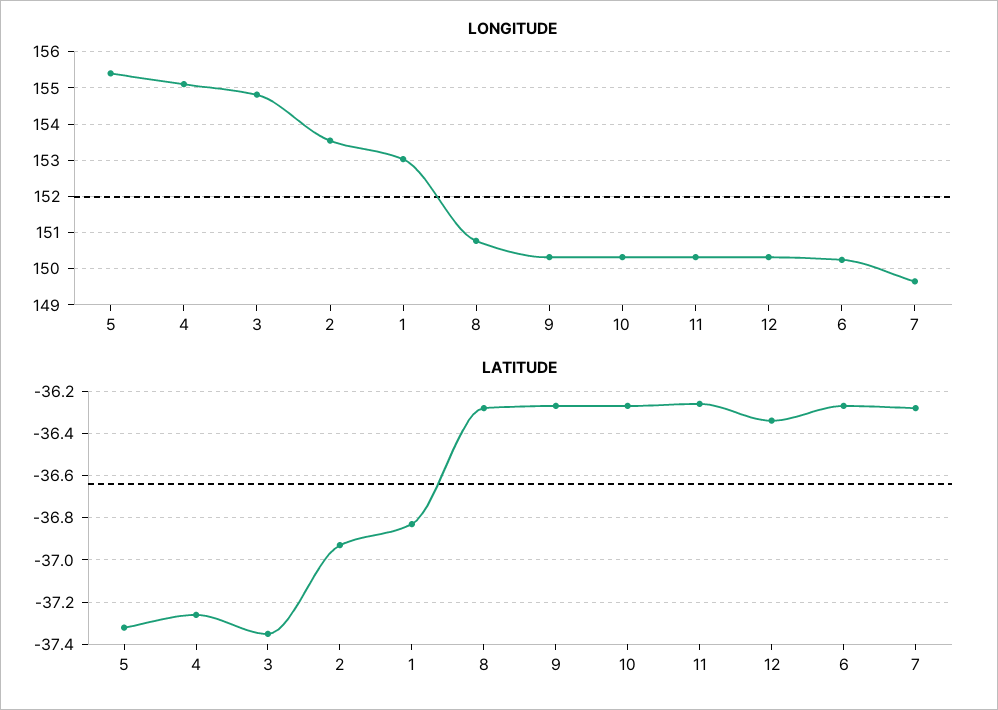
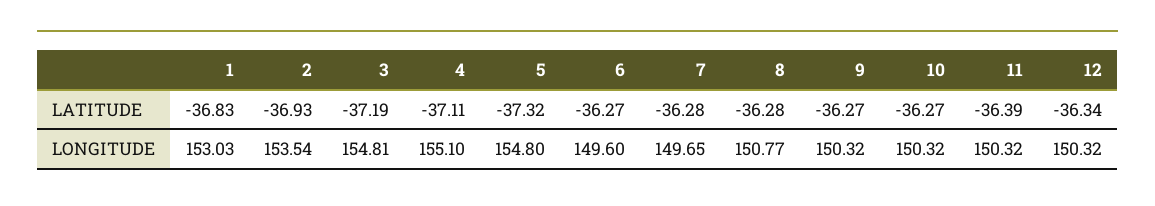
  {
    "LONGITUDE": {
-     "5": 155.4,
+     "5": 154.8,
      "4": 155.1,
      "3": 154.81,
      "2": 153.54,
      "1": 153.03,
      "8": 150.77,
      "9": 150.32,
      "10": 150.32,
      "11": 150.32,
      "12": 150.32,
-     "6": 150.2,
+     "6": 149.6,
      "7": 149.65
    },
    "LATITUDE": {
      "5": -37.32,
-     "4": -37.25,
+     "4": -37.11,
-     "3": -37.35,
+     "3": -37.19,
      "2": -36.93,
      "1": -36.83,
      "8": -36.28,
      "9": -36.27,
      "10": -36.27,
-     "11": -36.25,
+     "11": -36.39,
      "12": -36.34,
      "6": -36.27,
      "7": -36.28
    }
  }

